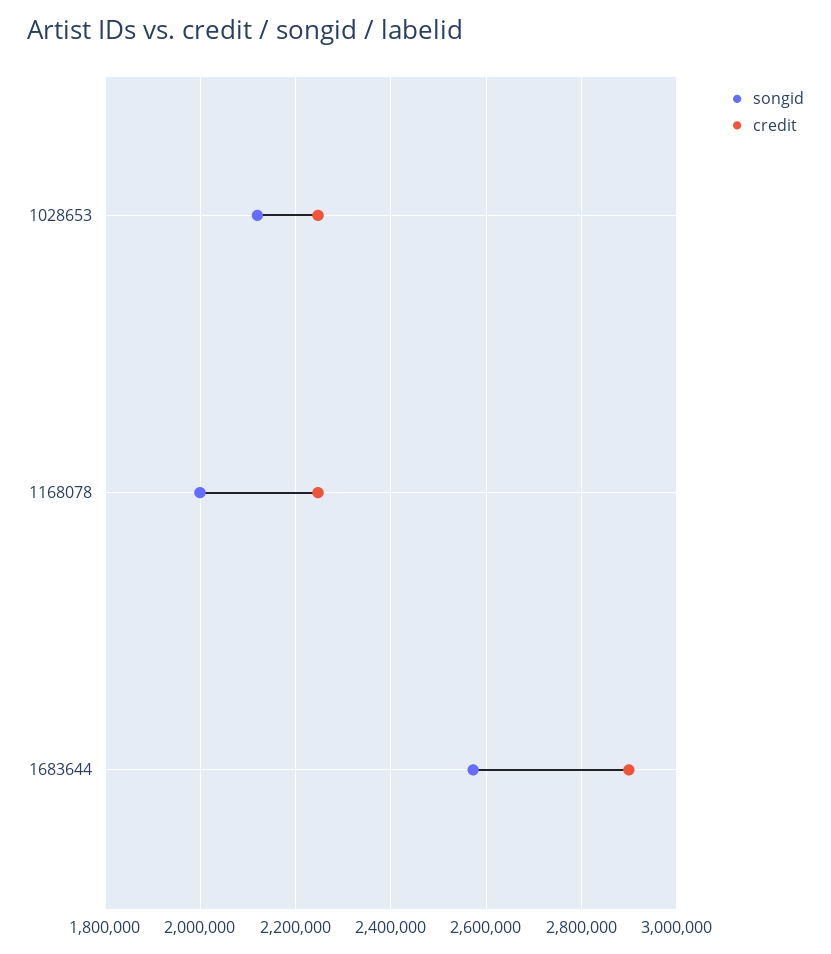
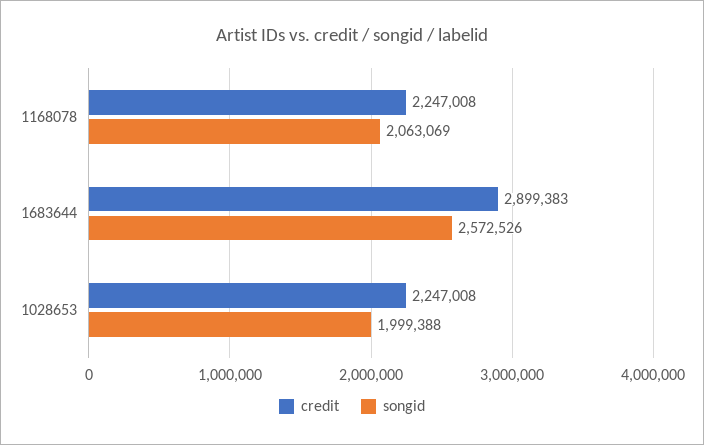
  {
    "songid": {
-     "1028653": 2120000,
+     "1028653": 1999388,
-     "1168078": 2000000,
+     "1168078": 2063069,
      "1683644": 2572526
    },
    "credit": {
      "1028653": 2247008,
      "1168078": 2247008,
      "1683644": 2899383
    }
  }

